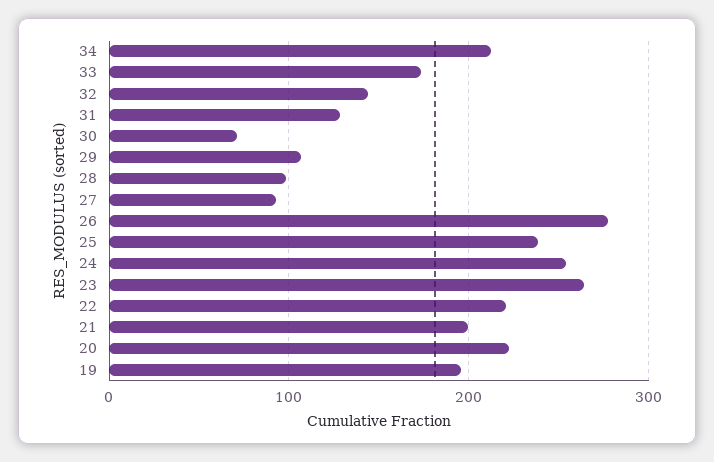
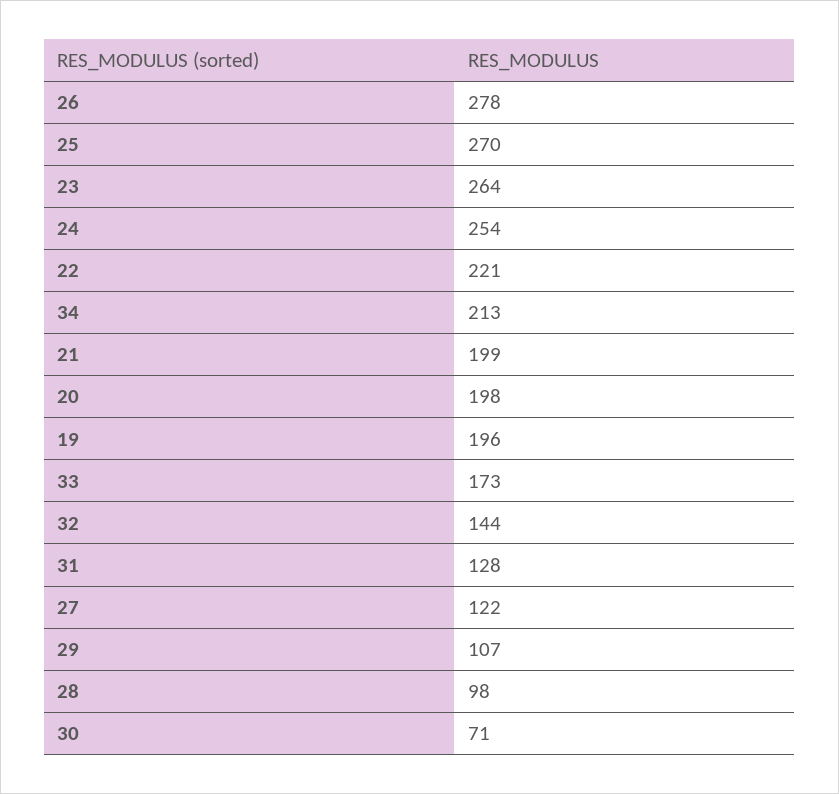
  {
    "34": 213,
    "33": 173,
    "32": 144,
    "31": 128,
    "30": 71,
    "29": 107,
    "28": 98,
-   "27": 90,
+   "27": 122,
    "26": 278,
-   "25": 240,
+   "25": 270,
    "24": 254,
    "23": 264,
    "22": 221,
    "21": 199,
-   "20": 220,
+   "20": 198,
    "19": 196
  }

